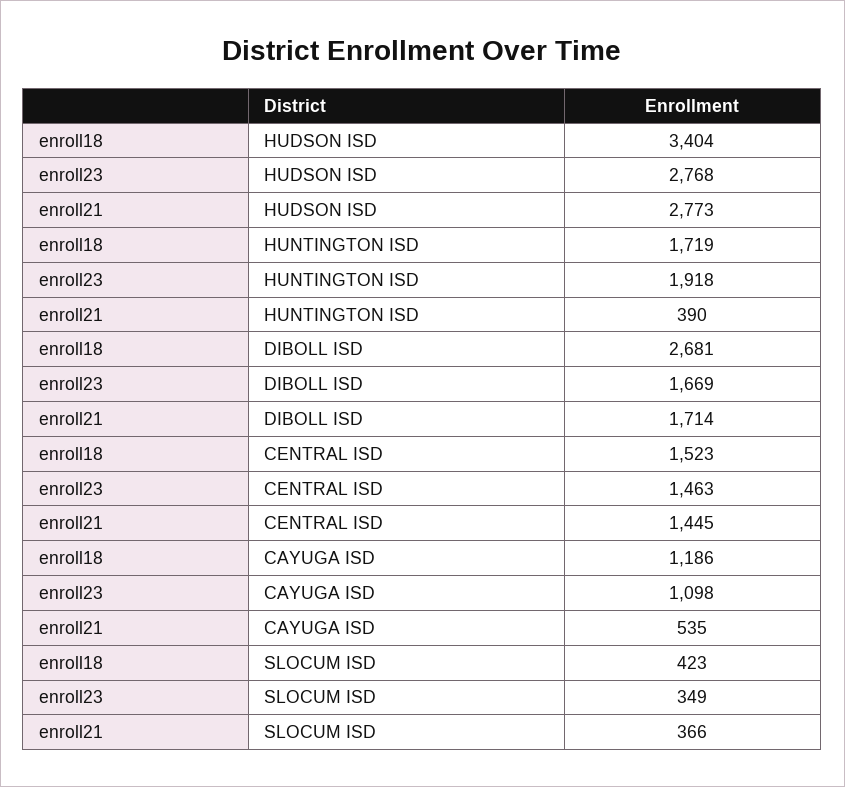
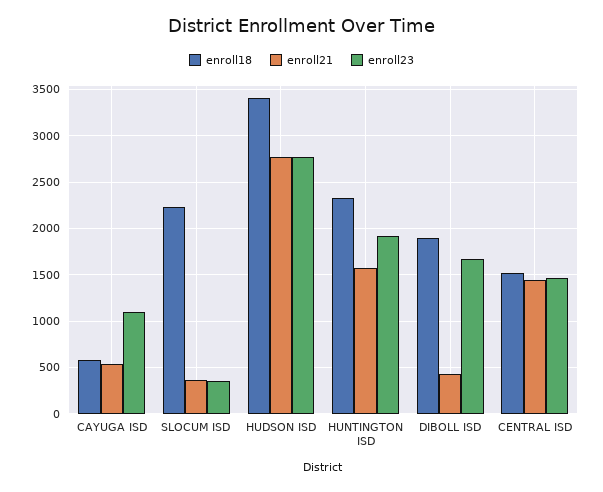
  {
    "enroll18": {
      "HUDSON ISD": 3404,
-     "HUNTINGTON ISD": 1719,
+     "HUNTINGTON ISD": 2300,
-     "DIBOLL ISD": 2681,
+     "DIBOLL ISD": 1900,
      "CENTRAL ISD": 1523,
-     "CAYUGA ISD": 1186,
+     "CAYUGA ISD": 600,
-     "SLOCUM ISD": 423
+     "SLOCUM ISD": 2200
    },
    "enroll23": {
      "HUDSON ISD": 2768,
      "HUNTINGTON ISD": 1918,
      "DIBOLL ISD": 1669,
      "CENTRAL ISD": 1463,
      "CAYUGA ISD": 1098,
      "SLOCUM ISD": 349
    },
    "enroll21": {
      "HUDSON ISD": 2773,
-     "HUNTINGTON ISD": 390,
+     "HUNTINGTON ISD": 1600,
-     "DIBOLL ISD": 1714,
+     "DIBOLL ISD": 400,
      "CENTRAL ISD": 1445,
      "CAYUGA ISD": 535,
      "SLOCUM ISD": 366
    }
  }

